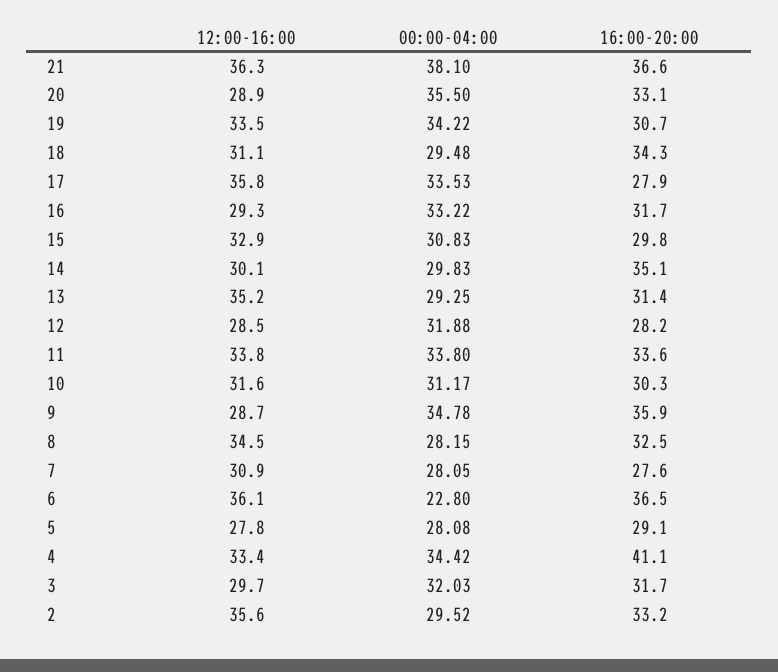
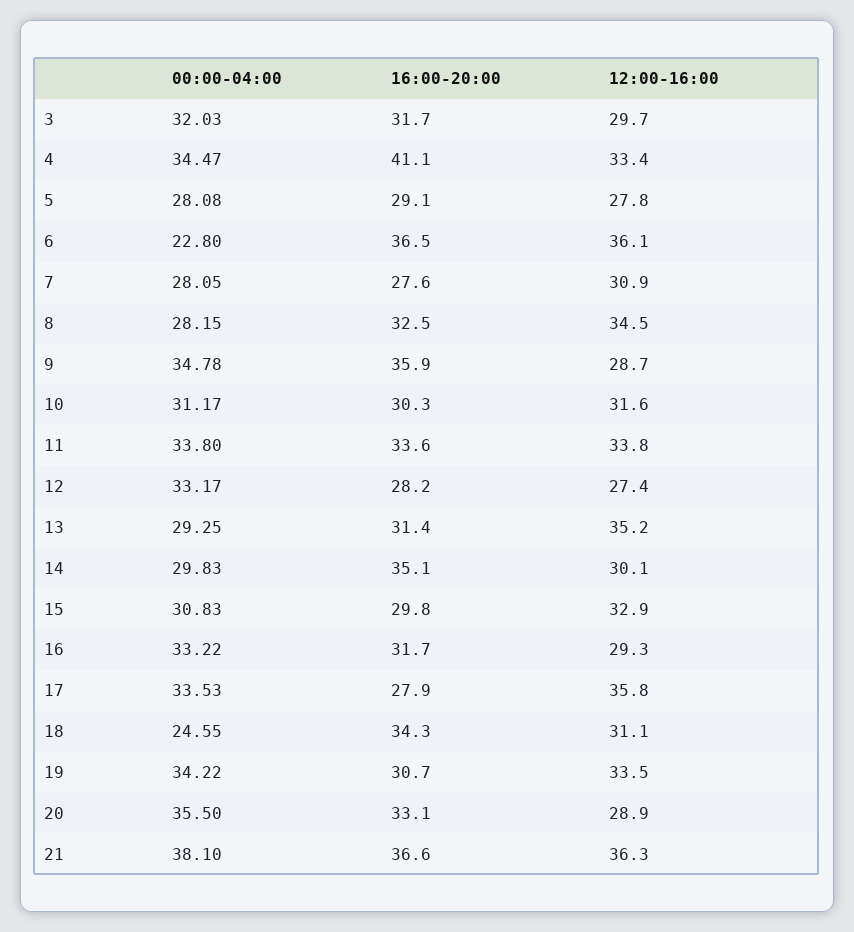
  {
    "12:00-16:00": {
      "21": 36.3,
      "20": 28.9,
      "19": 33.5,
      "18": 31.1,
      "17": 35.8,
      "16": 29.3,
      "15": 32.9,
      "14": 30.1,
      "13": 35.2,
-     "12": 28.5,
+     "12": 27.4,
      "11": 33.8,
      "10": 31.6,
      "9": 28.7,
      "8": 34.5,
      "7": 30.9,
      "6": 36.1,
      "5": 27.8,
      "4": 33.4,
-     "3": 29.7,
+     "3": 29.7
-     "2": 35.6
    },
    "00:00-04:00": {
      "21": 38.1,
      "20": 35.5,
      "19": 34.22,
-     "18": 29.48,
+     "18": 24.55,
      "17": 33.53,
      "16": 33.22,
      "15": 30.83,
      "14": 29.83,
      "13": 29.25,
-     "12": 31.88,
+     "12": 33.17,
      "11": 33.8,
      "10": 31.17,
      "9": 34.78,
      "8": 28.15,
      "7": 28.05,
      "6": 22.8,
      "5": 28.08,
-     "4": 34.42,
+     "4": 34.47,
-     "3": 32.03,
+     "3": 32.03
-     "2": 29.52
    },
    "16:00-20:00": {
      "21": 36.6,
      "20": 33.1,
      "19": 30.7,
      "18": 34.3,
      "17": 27.9,
      "16": 31.7,
      "15": 29.8,
      "14": 35.1,
      "13": 31.4,
      "12": 28.2,
      "11": 33.6,
      "10": 30.3,
      "9": 35.9,
      "8": 32.5,
      "7": 27.6,
      "6": 36.5,
      "5": 29.1,
      "4": 41.1,
-     "3": 31.7,
+     "3": 31.7
-     "2": 33.2
    }
  }

